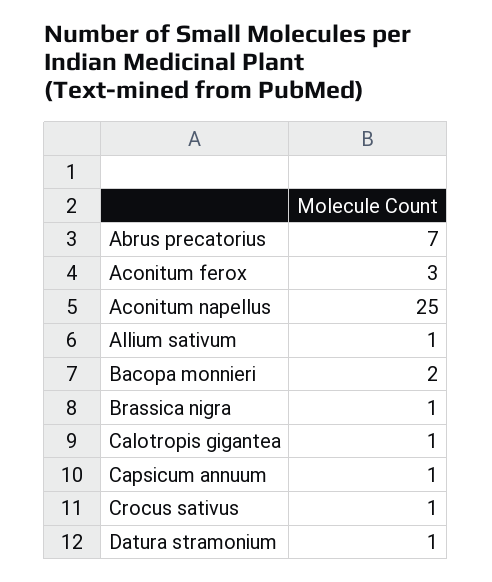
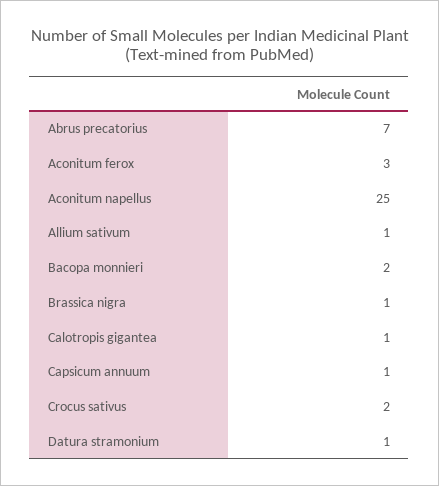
  {
    "Abrus precatorius": 7,
    "Aconitum ferox": 3,
    "Aconitum napellus": 25,
    "Allium sativum": 1,
    "Bacopa monnieri": 2,
    "Brassica nigra": 1,
    "Calotropis gigantea": 1,
    "Capsicum annuum": 1,
-   "Crocus sativus": 1,
+   "Crocus sativus": 2,
    "Datura stramonium": 1
  }

